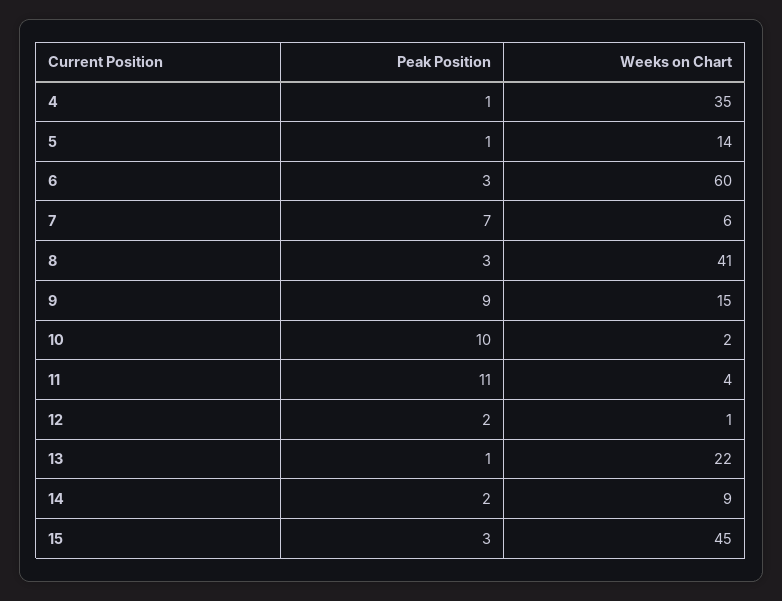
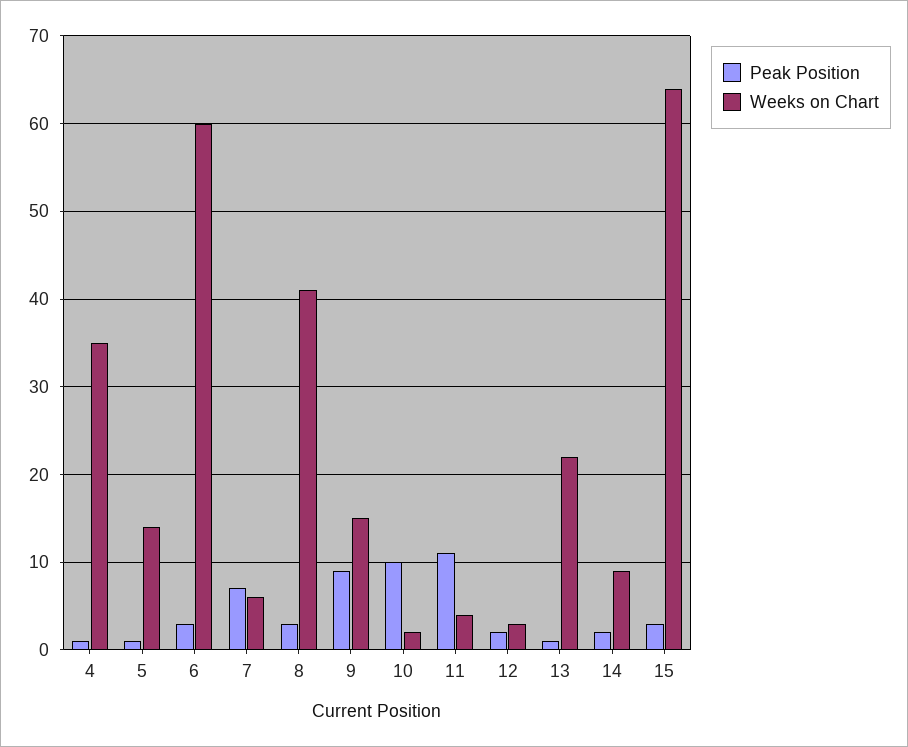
  {
    "Peak Position": {
      "4": 1,
      "5": 1,
      "6": 3,
      "7": 7,
      "8": 3,
      "9": 9,
      "10": 10,
      "11": 11,
      "12": 2,
      "13": 1,
      "14": 2,
      "15": 3
    },
    "Weeks on Chart": {
      "4": 35,
      "5": 14,
      "6": 60,
      "7": 6,
      "8": 41,
      "9": 15,
      "10": 2,
      "11": 4,
-     "12": 1,
+     "12": 3,
      "13": 22,
      "14": 9,
-     "15": 45
+     "15": 64
    }
  }

